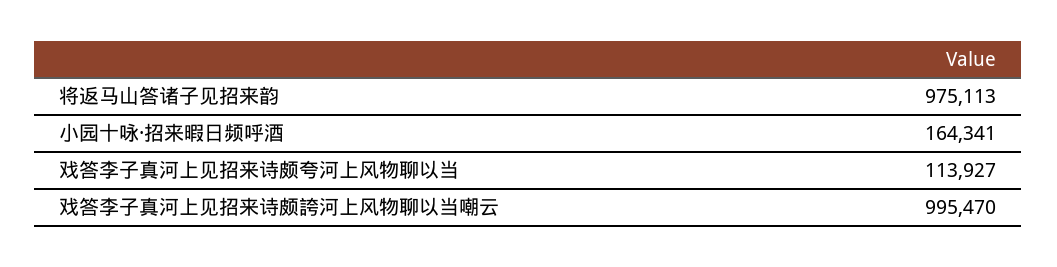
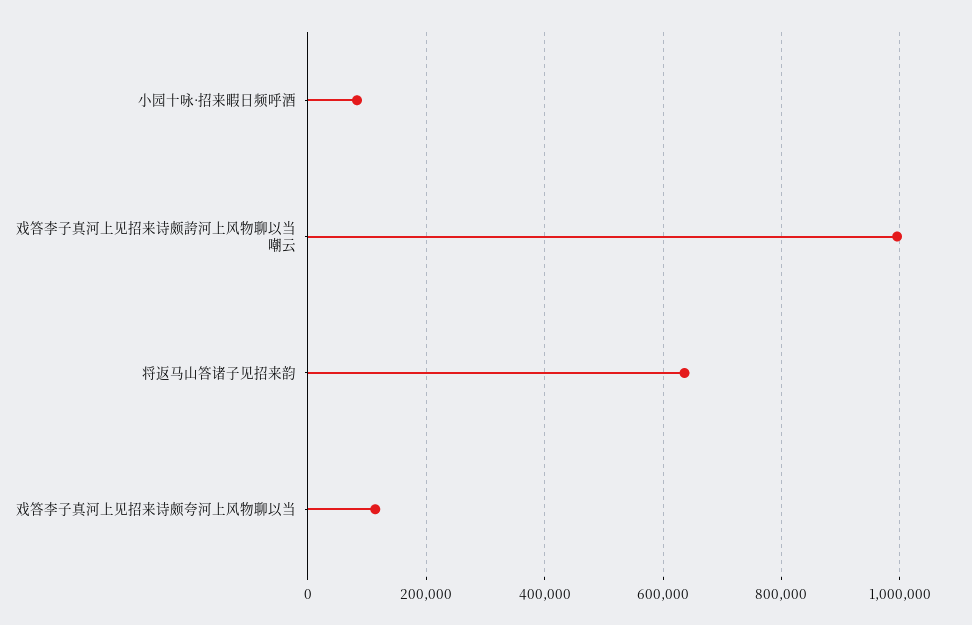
  {
-   "将返马山答诸子见招来韵": 975113,
+   "将返马山答诸子见招来韵": 640000,
-   "小园十咏·招来暇日频呼酒": 164341,
+   "小园十咏·招来暇日频呼酒": 80000,
    "戏答李子真河上见招来诗颇夸河上风物聊以当": 113927,
    "戏答李子真河上见招来诗颇誇河上风物聊以当嘲云": 995470
  }

